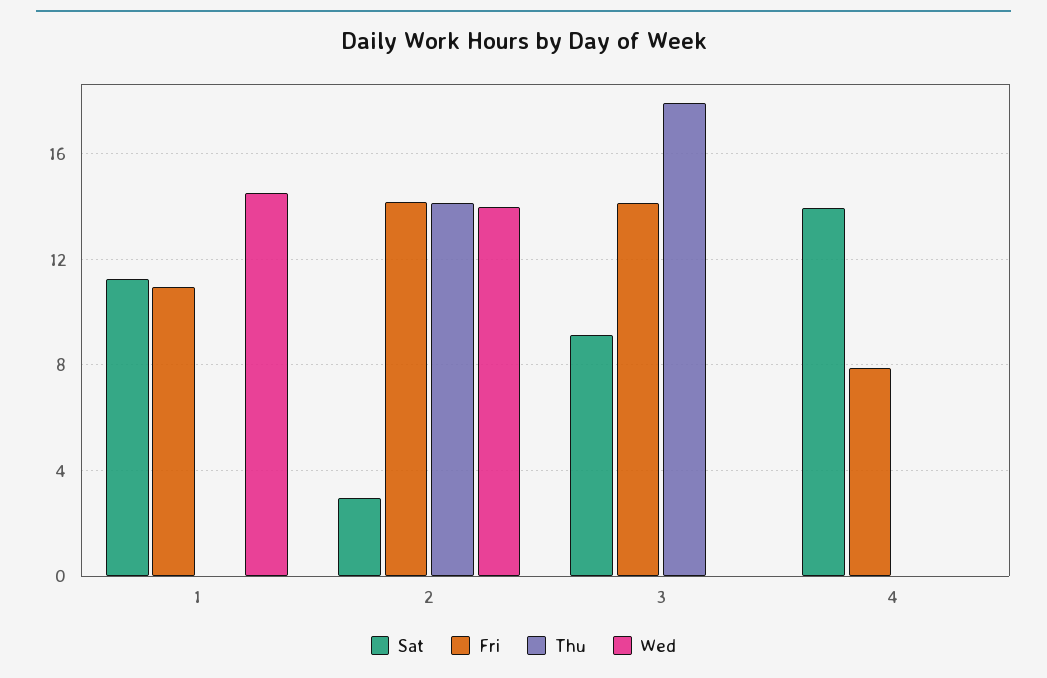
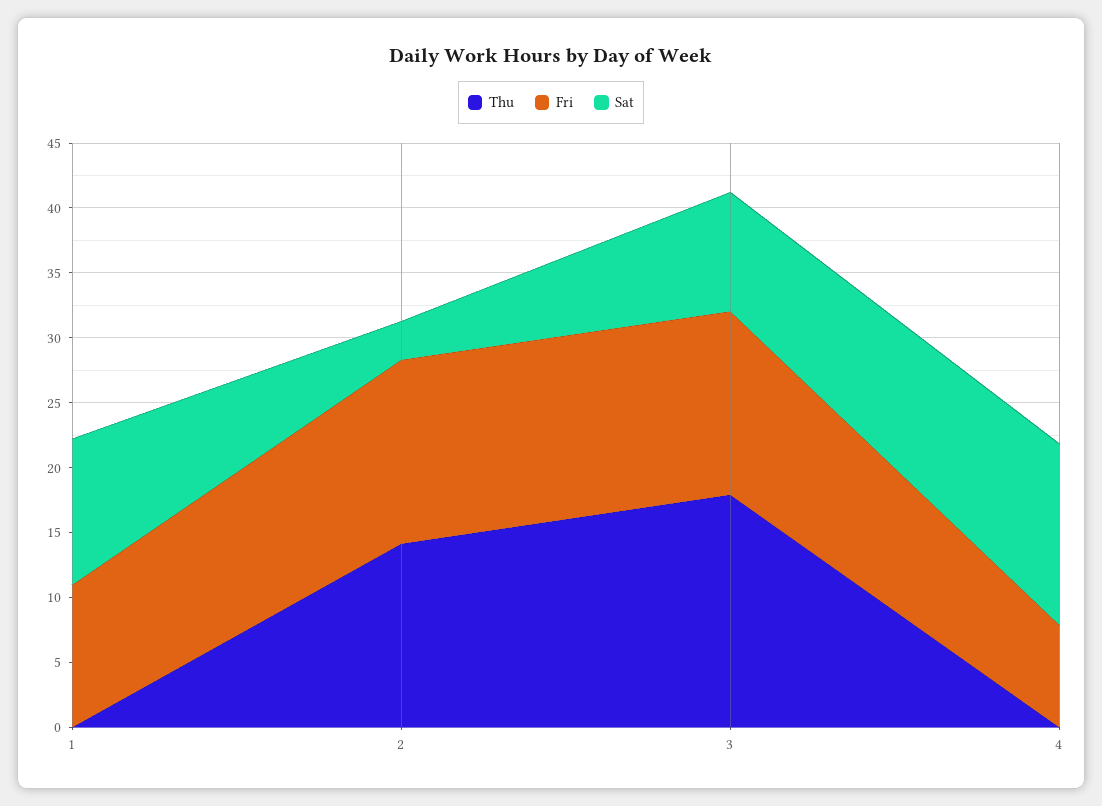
  {
    "Sat": {
      "1": 11.5,
      "2": 3,
      "3": 9,
      "4": 14
    },
    "Fri": {
      "1": 11,
      "2": 14,
      "3": 14,
      "4": 8
    },
    "Thu": {
      "1": 0,
      "2": 14,
      "3": 18,
      "4": 0
-   },
+   }
-   "Wed": {
-     "1": 14.5,
-     "2": 14,
-     "3": 0,
-     "4": 0
-   }
  }

